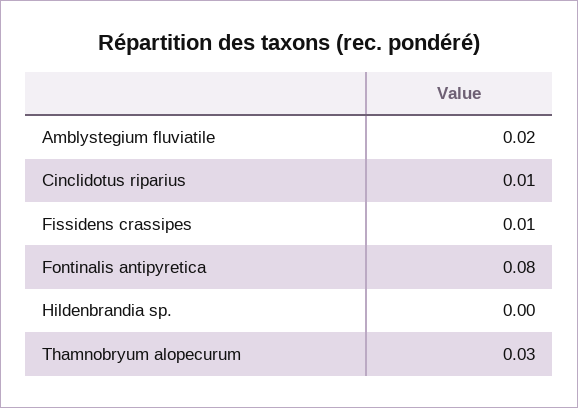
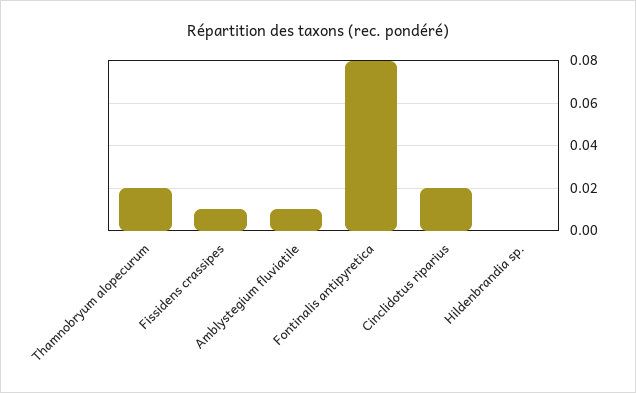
  {
-   "Amblystegium fluviatile": 0.02,
+   "Amblystegium fluviatile": 0.01,
-   "Cinclidotus riparius": 0.01,
+   "Cinclidotus riparius": 0.02,
    "Fissidens crassipes": 0.01,
    "Fontinalis antipyretica": 0.08,
    "Hildenbrandia sp.": 0,
-   "Thamnobryum alopecurum": 0.03
+   "Thamnobryum alopecurum": 0.02
  }

